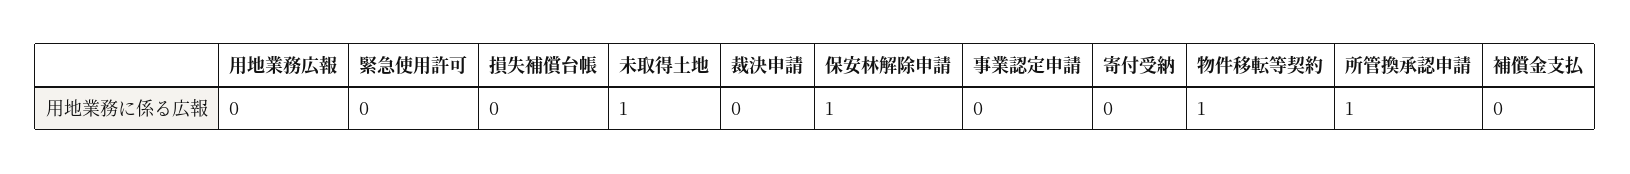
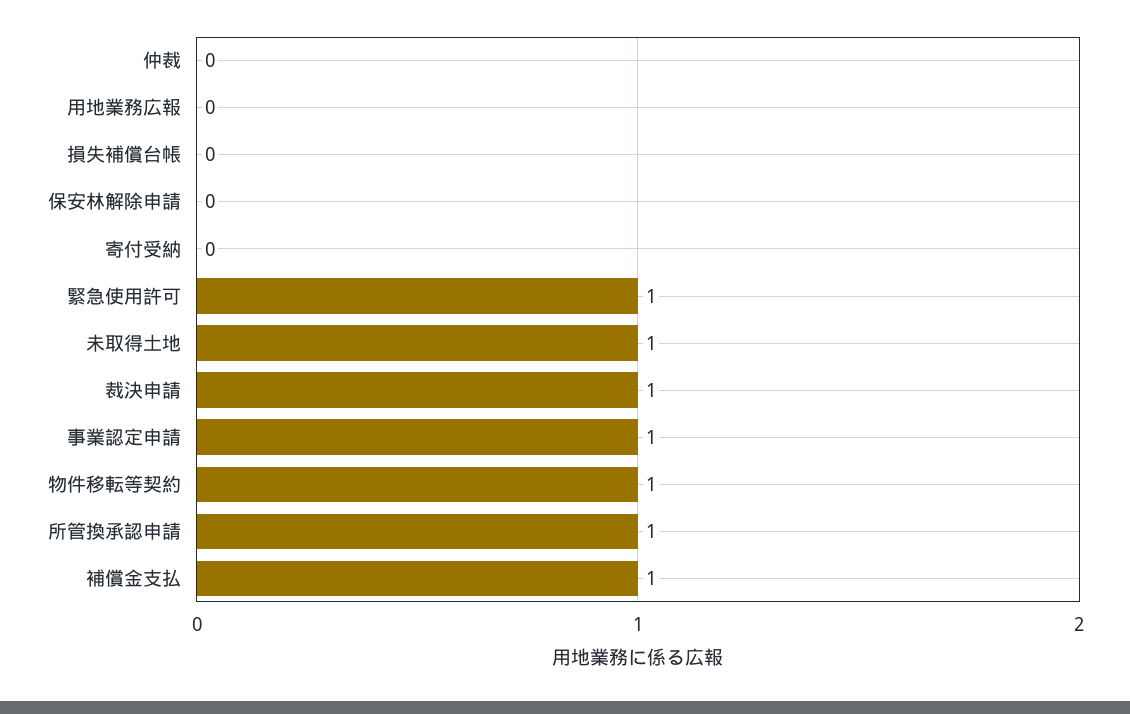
  {
    "用地業務広報": 0,
-   "緊急使用許可": 0,
+   "緊急使用許可": 1,
    "損失補償台帳": 0,
    "未取得土地": 1,
-   "裁決申請": 0,
+   "裁決申請": 1,
-   "保安林解除申請": 1,
+   "保安林解除申請": 0,
-   "事業認定申請": 0,
+   "事業認定申請": 1,
    "寄付受納": 0,
    "物件移転等契約": 1,
    "所管換承認申請": 1,
-   "補償金支払": 0
+   "補償金支払": 1,
+   "仲裁": 0
  }

